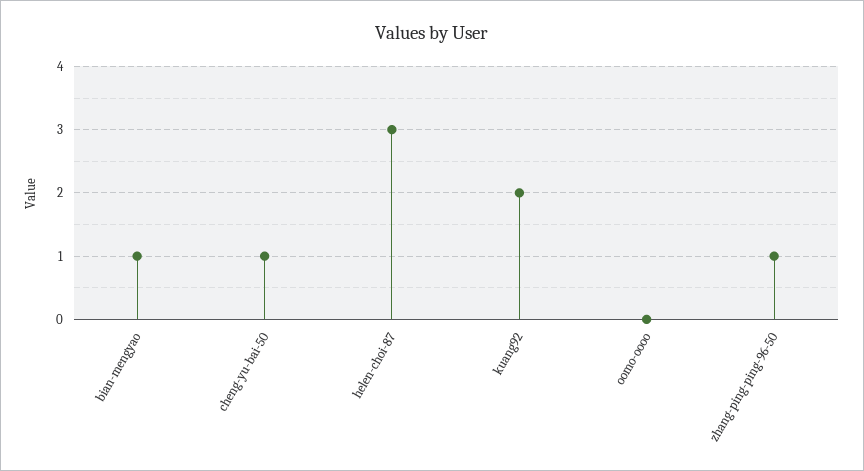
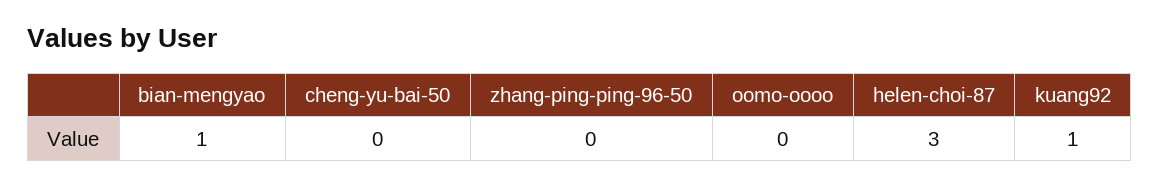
  {
    "bian-mengyao": 1,
-   "cheng-yu-bai-50": 1,
+   "cheng-yu-bai-50": 0,
    "helen-choi-87": 3,
-   "kuang92": 2,
+   "kuang92": 1,
    "oomo-oooo": 0,
-   "zhang-ping-ping-96-50": 1
+   "zhang-ping-ping-96-50": 0
  }

